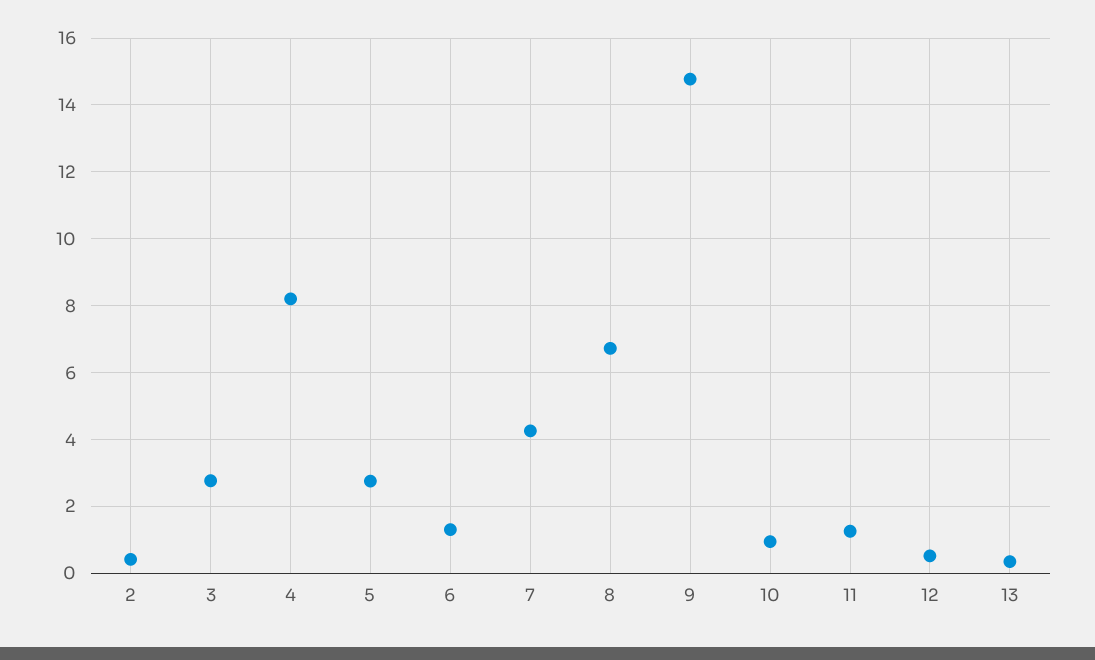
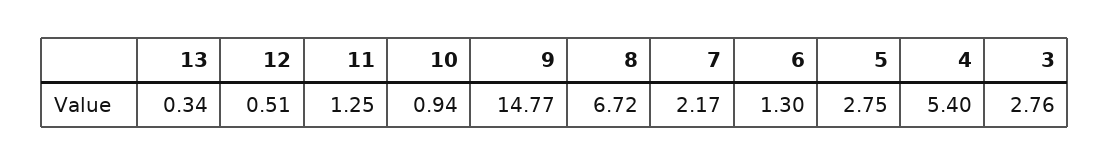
  {
-   "2": 0.4,
    "3": 2.76,
-   "4": 8.2,
+   "4": 5.4,
    "5": 2.75,
    "6": 1.3,
-   "7": 4.2,
+   "7": 2.17,
    "8": 6.72,
    "9": 14.77,
    "10": 0.94,
    "11": 1.25,
    "12": 0.51,
    "13": 0.34
  }

